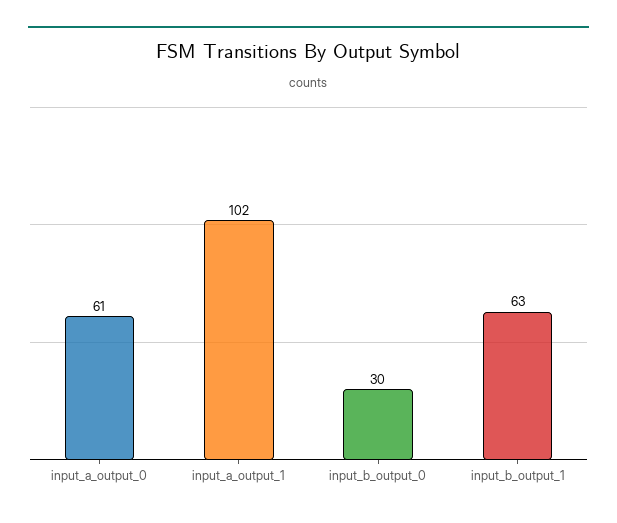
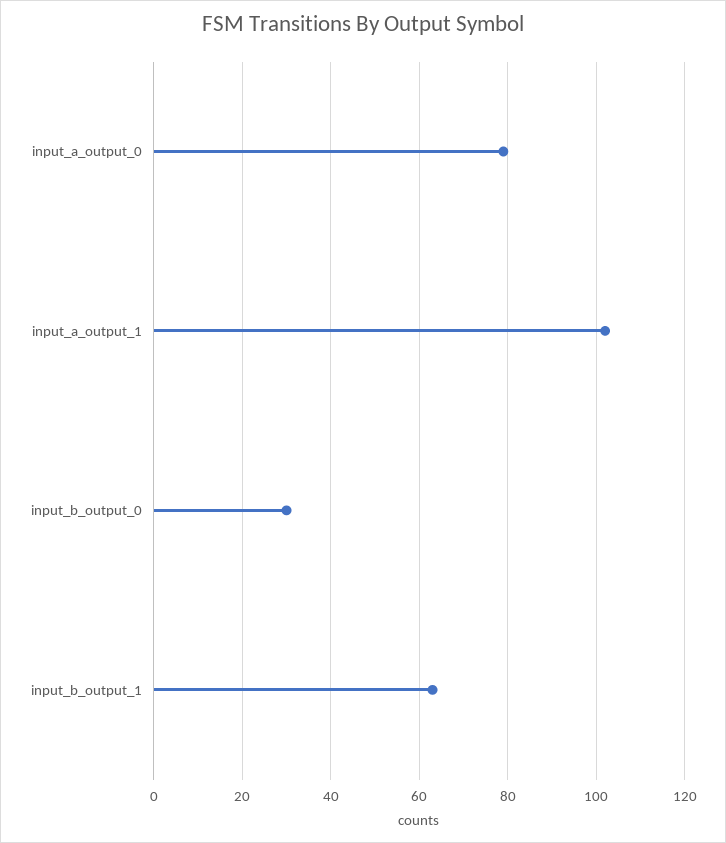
  {
-   "input_a_output_0": 61,
+   "input_a_output_0": 80,
    "input_a_output_1": 102,
    "input_b_output_0": 30,
    "input_b_output_1": 63
  }

